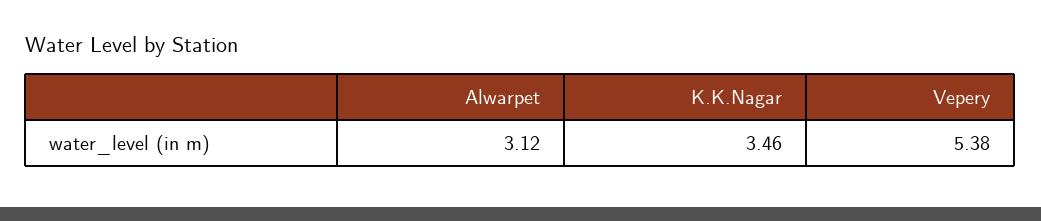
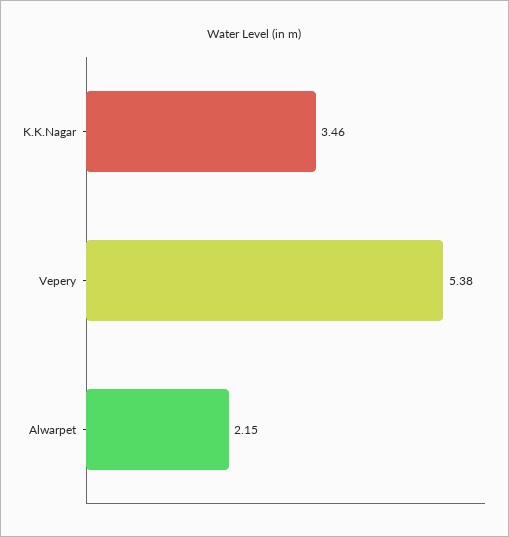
  {
-   "Alwarpet": 3.12,
+   "Alwarpet": 2.15,
    "K.K.Nagar": 3.46,
    "Vepery": 5.38
  }

